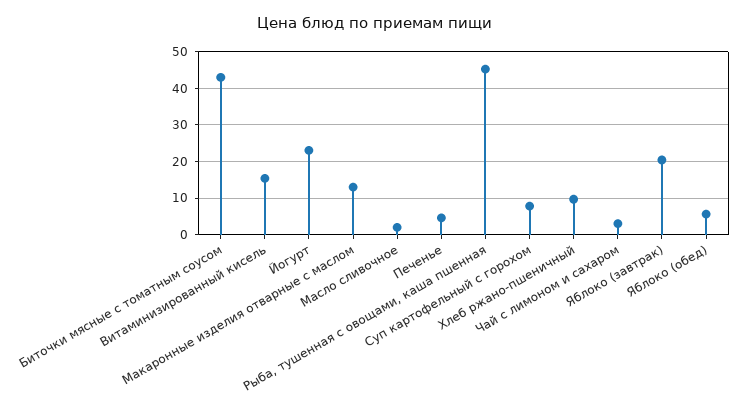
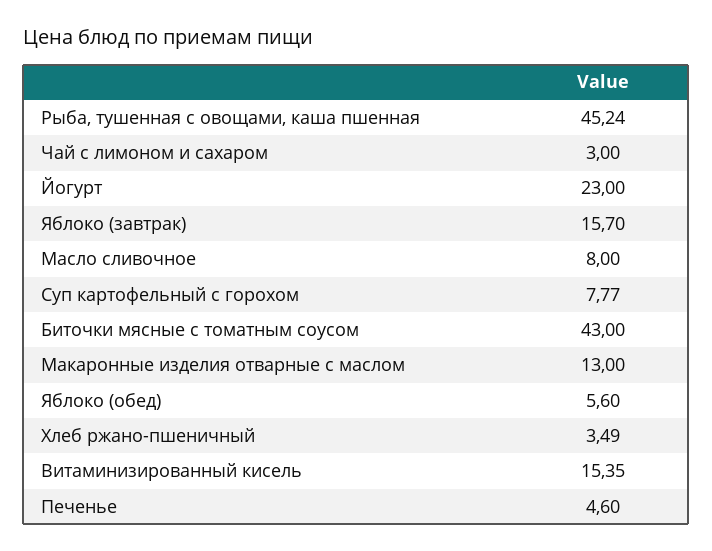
  {
    "Биточки мясные с томатным соусом": 43,
    "Витаминизированный кисель": 15.35,
    "Йогурт": 23,
    "Макаронные изделия отварные с маслом": 13,
-   "Масло сливочное": 2,
+   "Масло сливочное": 8,
    "Печенье": 4.6,
    "Рыба, тушенная с овощами, каша пшенная": 45.24,
    "Суп картофельный с горохом": 7.77,
-   "Хлеб ржано-пшеничный": 10,
+   "Хлеб ржано-пшеничный": 3.49,
    "Чай с лимоном и сахаром": 3,
-   "Яблоко (завтрак)": 20,
+   "Яблоко (завтрак)": 15.7,
    "Яблоко (обед)": 5.6
  }

